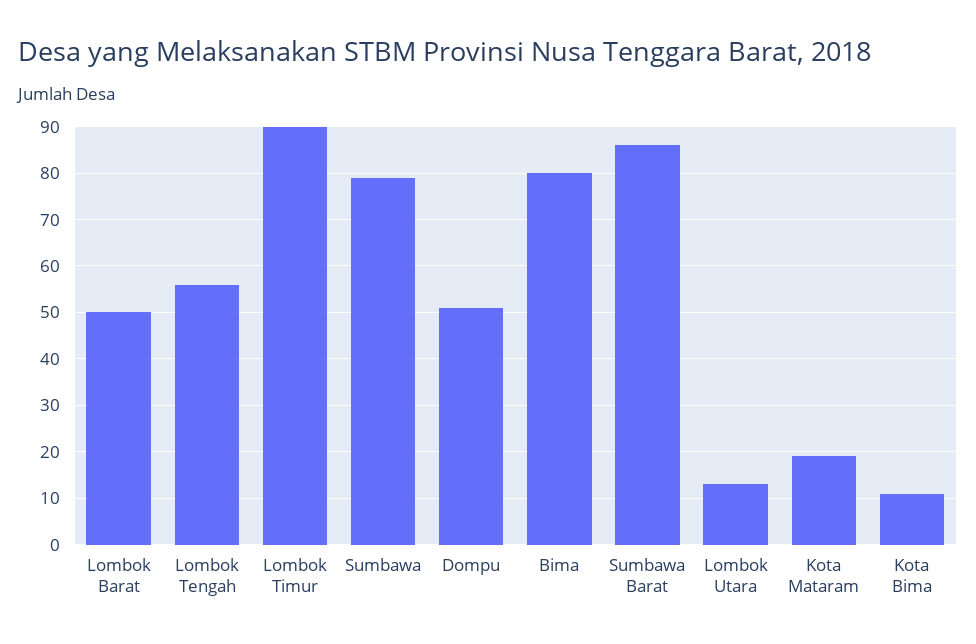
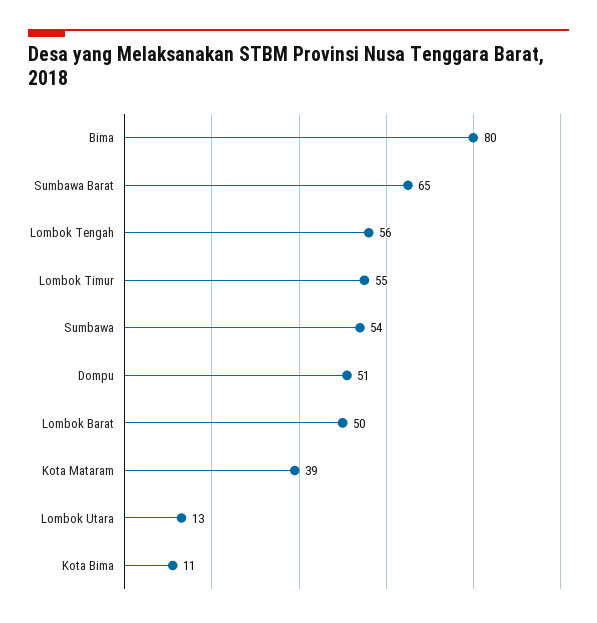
  {
    "Lombok Barat": 50,
    "Lombok Tengah": 56,
-   "Lombok Timur": 90,
+   "Lombok Timur": 55,
-   "Sumbawa": 80,
+   "Sumbawa": 54,
    "Dompu": 51,
    "Bima": 80,
-   "Sumbawa Barat": 85,
+   "Sumbawa Barat": 65,
    "Lombok Utara": 13,
-   "Kota Mataram": 20,
+   "Kota Mataram": 39,
    "Kota Bima": 11
  }

